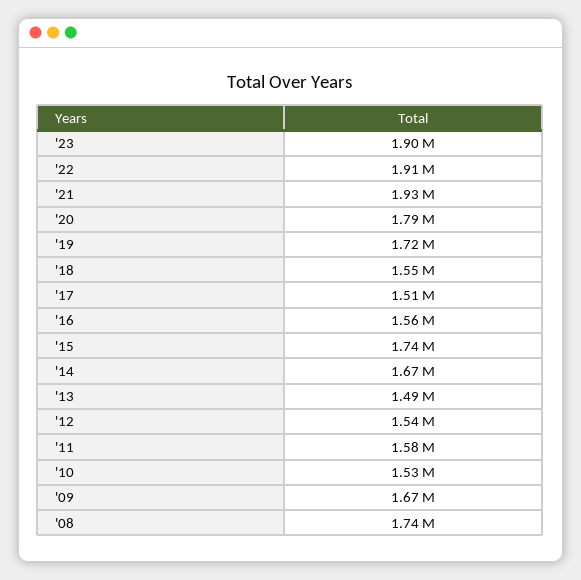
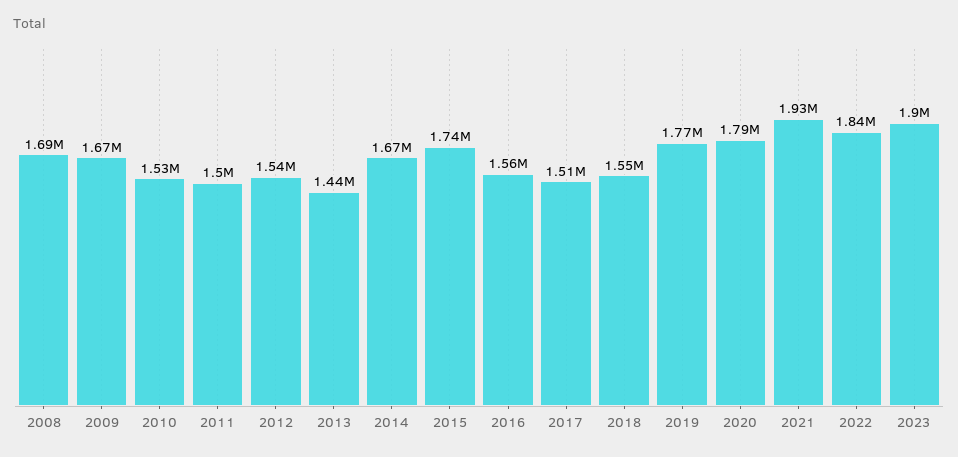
  {
    "'23": 1900000,
-   "'22": 1910000,
+   "'22": 1840000,
    "'21": 1930000,
    "'20": 1790000,
-   "'19": 1720000,
+   "'19": 1770000,
    "'18": 1550000,
    "'17": 1510000,
    "'16": 1560000,
    "'15": 1740000,
    "'14": 1670000,
-   "'13": 1490000,
+   "'13": 1440000,
    "'12": 1540000,
-   "'11": 1580000,
+   "'11": 1500000,
    "'10": 1530000,
    "'09": 1670000,
-   "'08": 1740000
+   "'08": 1690000
  }

